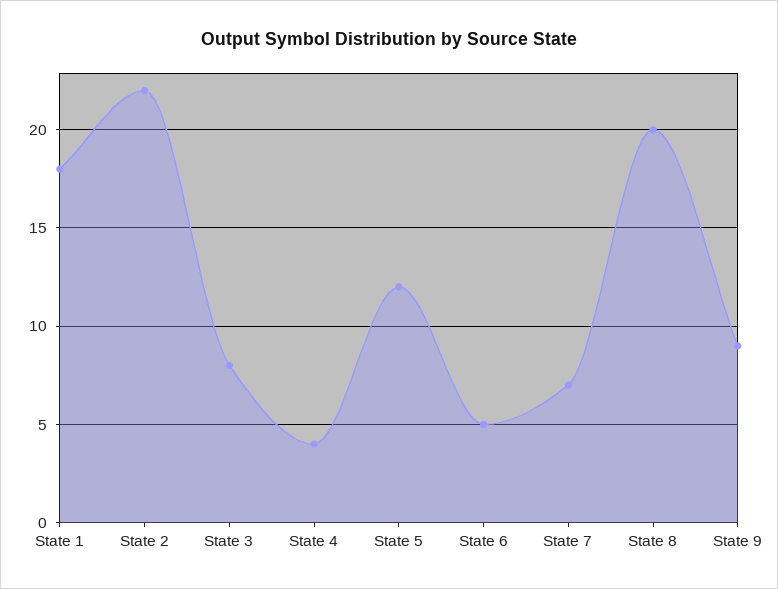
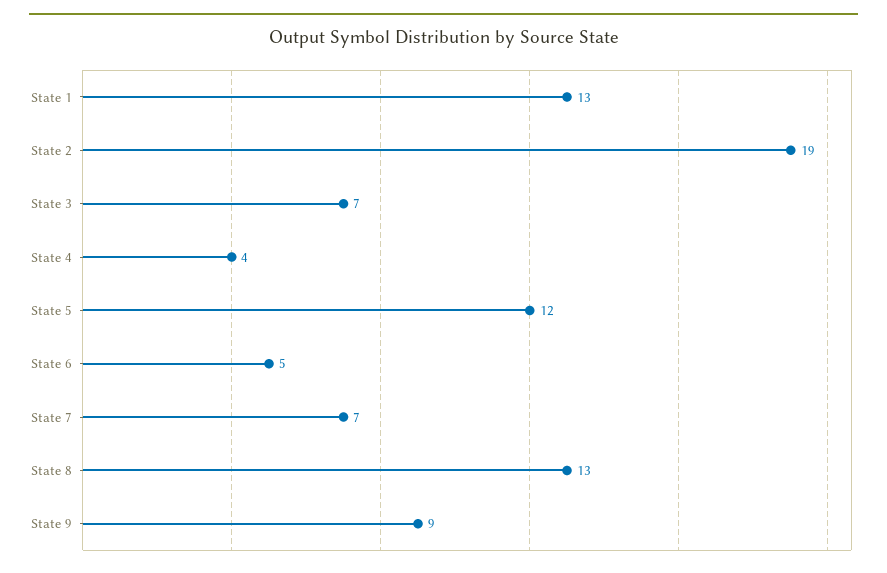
  {
-   "State 1": 18,
+   "State 1": 13,
-   "State 2": 22,
+   "State 2": 19,
-   "State 3": 8,
+   "State 3": 7,
    "State 4": 4,
    "State 5": 12,
    "State 6": 5,
    "State 7": 7,
-   "State 8": 20,
+   "State 8": 13,
    "State 9": 9
  }

